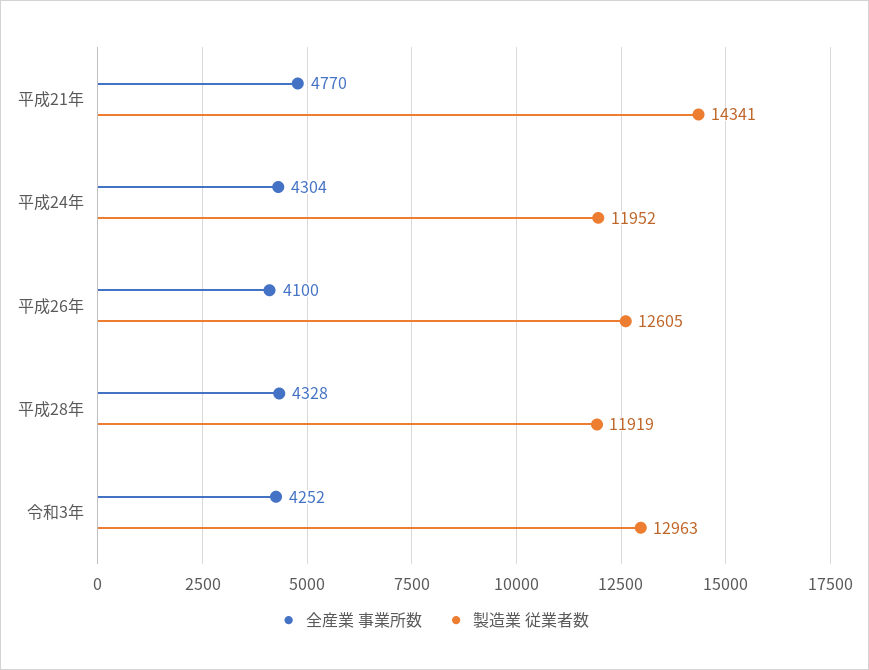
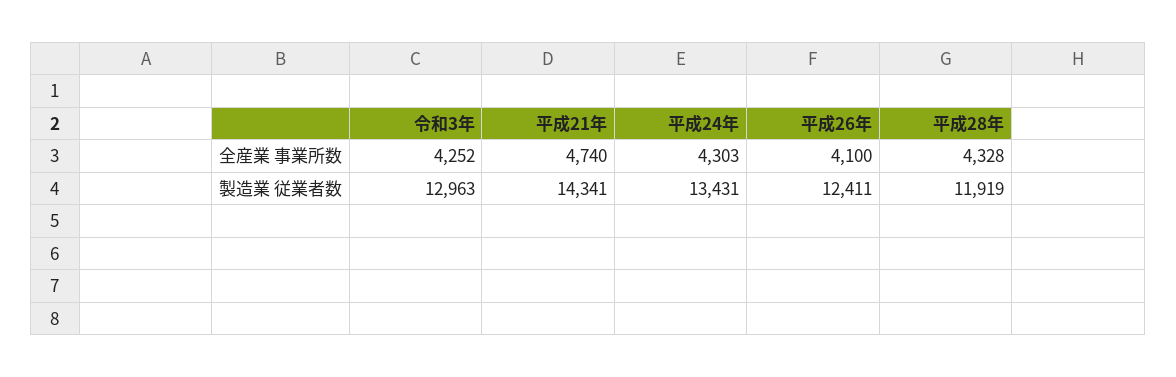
  {
    "全産業 事業所数": {
-     "平成21年": 4770,
+     "平成21年": 4740,
-     "平成24年": 4304,
+     "平成24年": 4303,
      "平成26年": 4100,
      "平成28年": 4328,
      "令和3年": 4252
    },
    "製造業 従業者数": {
      "平成21年": 14341,
-     "平成24年": 11952,
+     "平成24年": 13431,
-     "平成26年": 12605,
+     "平成26年": 12411,
      "平成28年": 11919,
      "令和3年": 12963
    }
  }

